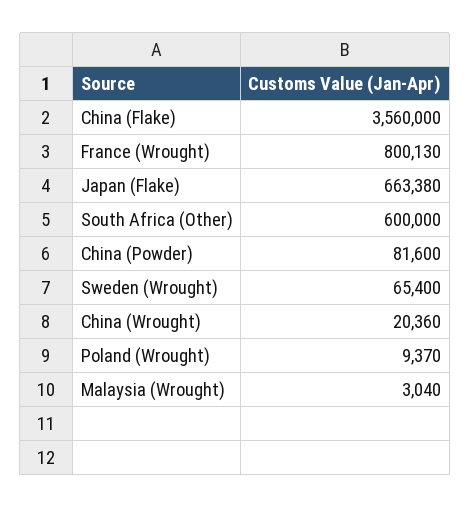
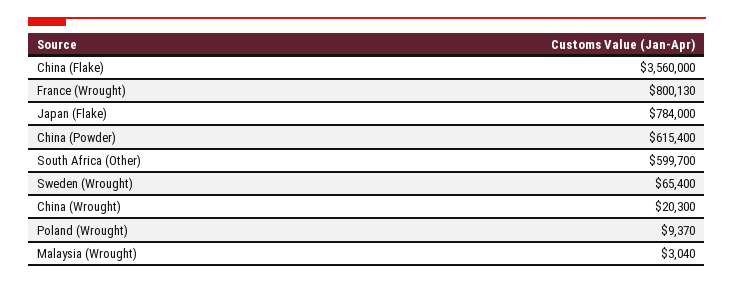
  {
    "China (Flake)": 3560000,
    "France (Wrought)": 800130,
-   "Japan (Flake)": 663380,
+   "Japan (Flake)": 784000,
-   "South Africa (Other)": 600000,
+   "South Africa (Other)": 599700,
-   "China (Powder)": 81600,
+   "China (Powder)": 615400,
    "Sweden (Wrought)": 65400,
-   "China (Wrought)": 20360,
+   "China (Wrought)": 20300,
    "Poland (Wrought)": 9370,
    "Malaysia (Wrought)": 3040
  }

